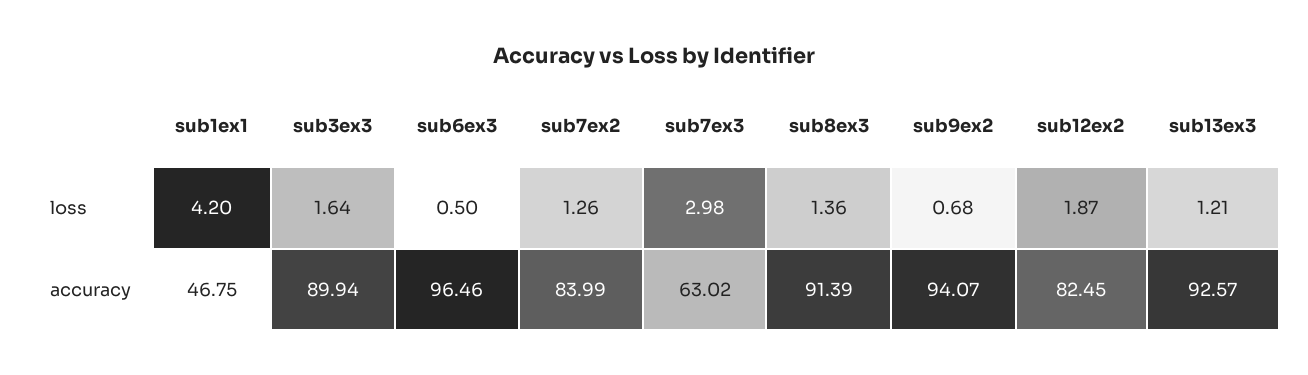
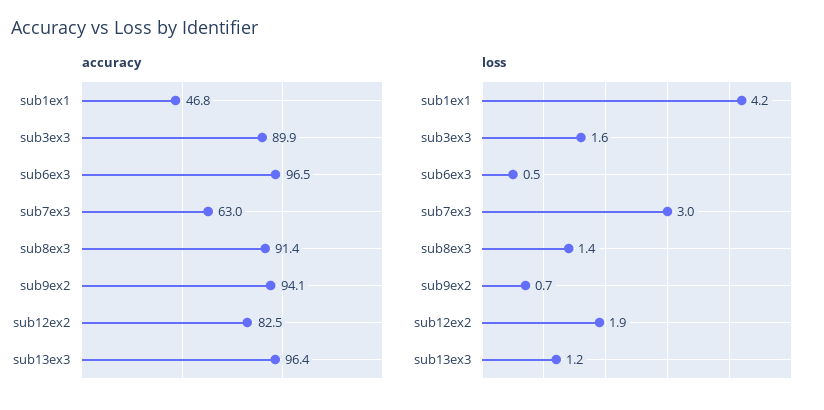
  {
    "loss": {
      "sub1ex1": 4.2,
      "sub3ex3": 1.64,
      "sub6ex3": 0.5,
-     "sub7ex2": 1.26,
      "sub7ex3": 2.98,
      "sub8ex3": 1.36,
      "sub9ex2": 0.68,
      "sub12ex2": 1.87,
      "sub13ex3": 1.21
    },
    "accuracy": {
      "sub1ex1": 46.75,
      "sub3ex3": 89.94,
      "sub6ex3": 96.46,
-     "sub7ex2": 83.99,
      "sub7ex3": 63.02,
      "sub8ex3": 91.39,
      "sub9ex2": 94.07,
      "sub12ex2": 82.45,
-     "sub13ex3": 92.57
+     "sub13ex3": 96.4
    }
  }

